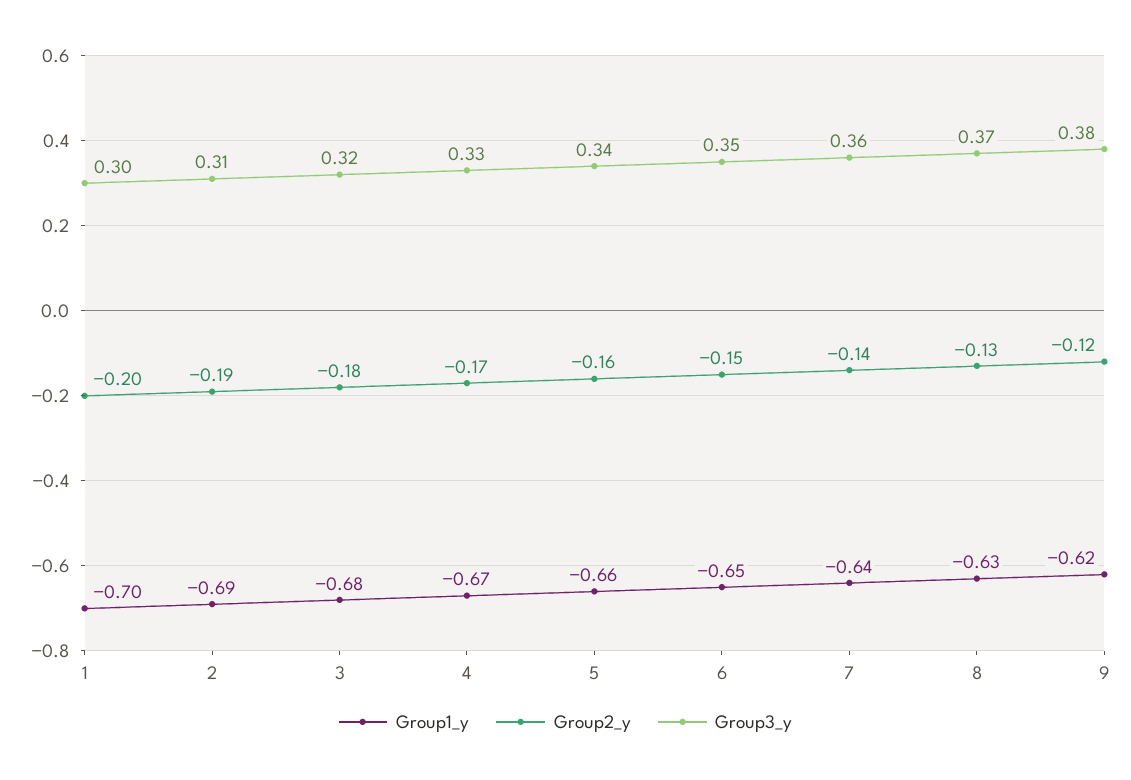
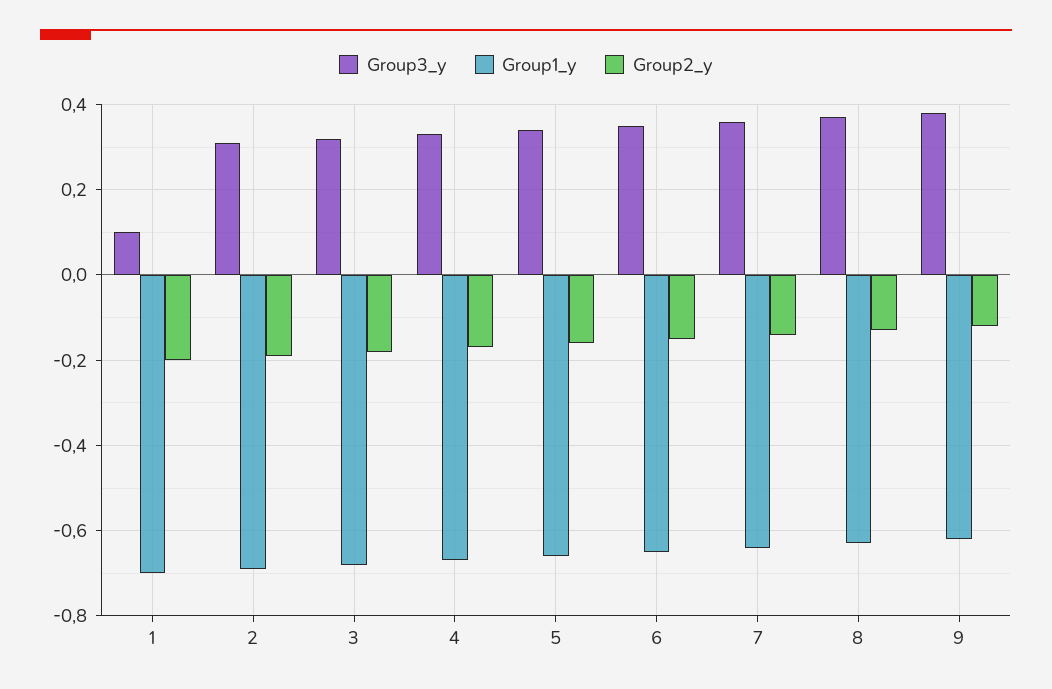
  {
    "Group1_y": {
      "1": -0.7,
      "2": -0.69,
      "3": -0.68,
      "4": -0.67,
      "5": -0.66,
      "6": -0.65,
      "7": -0.64,
      "8": -0.63,
      "9": -0.62
    },
    "Group2_y": {
      "1": -0.2,
      "2": -0.19,
      "3": -0.18,
      "4": -0.17,
      "5": -0.16,
      "6": -0.15,
      "7": -0.14,
      "8": -0.13,
      "9": -0.12
    },
    "Group3_y": {
-     "1": 0.3,
+     "1": 0.1,
      "2": 0.31,
      "3": 0.32,
      "4": 0.33,
      "5": 0.34,
      "6": 0.35,
      "7": 0.36,
      "8": 0.37,
      "9": 0.38
    }
  }

